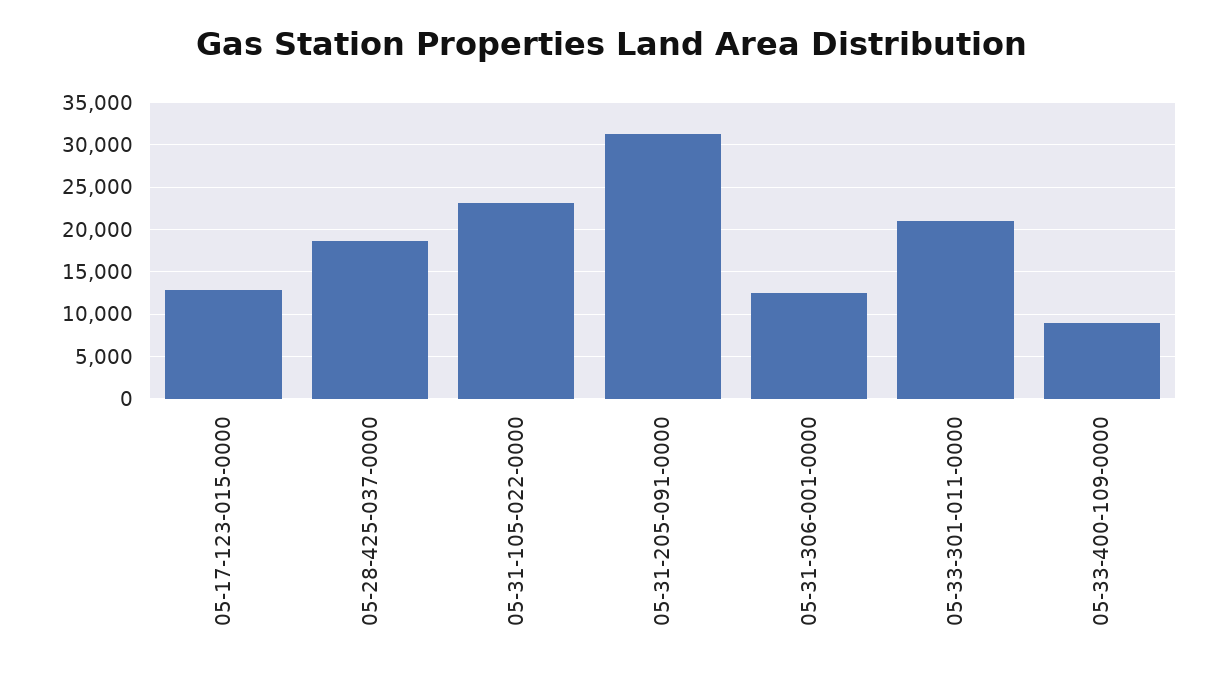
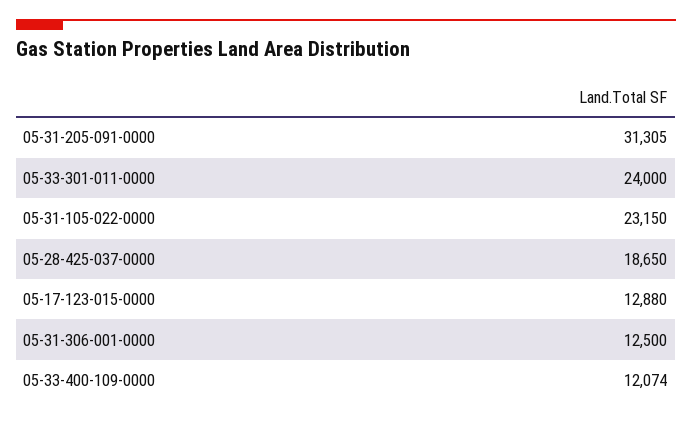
  {
    "05-17-123-015-0000": 12880,
    "05-28-425-037-0000": 18650,
    "05-31-105-022-0000": 23150,
    "05-31-205-091-0000": 31305,
    "05-31-306-001-0000": 12500,
-   "05-33-301-011-0000": 21000,
+   "05-33-301-011-0000": 24000,
-   "05-33-400-109-0000": 9000
+   "05-33-400-109-0000": 12074
  }

